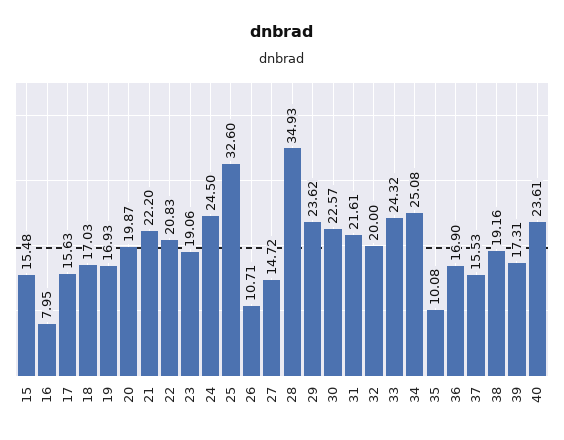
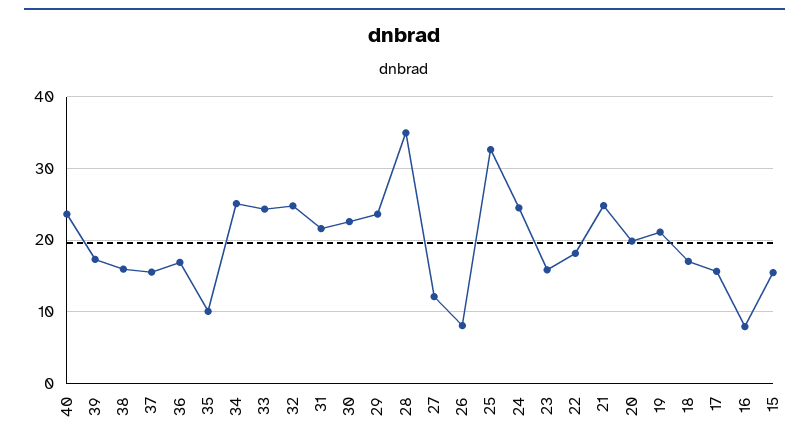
  {
    "15": 15.48,
    "16": 7.95,
    "17": 15.63,
    "18": 17.03,
-   "19": 16.93,
+   "19": 21,
    "20": 19.87,
-   "21": 22.2,
+   "21": 25,
-   "22": 20.83,
+   "22": 18,
-   "23": 19.06,
+   "23": 16,
    "24": 24.5,
    "25": 32.6,
-   "26": 10.71,
+   "26": 8,
-   "27": 14.72,
+   "27": 12,
    "28": 34.93,
    "29": 23.62,
    "30": 22.57,
    "31": 21.61,
-   "32": 20,
+   "32": 25,
    "33": 24.32,
    "34": 25.08,
    "35": 10.08,
    "36": 16.9,
    "37": 15.53,
-   "38": 19.16,
+   "38": 16,
    "39": 17.31,
    "40": 23.61
  }

